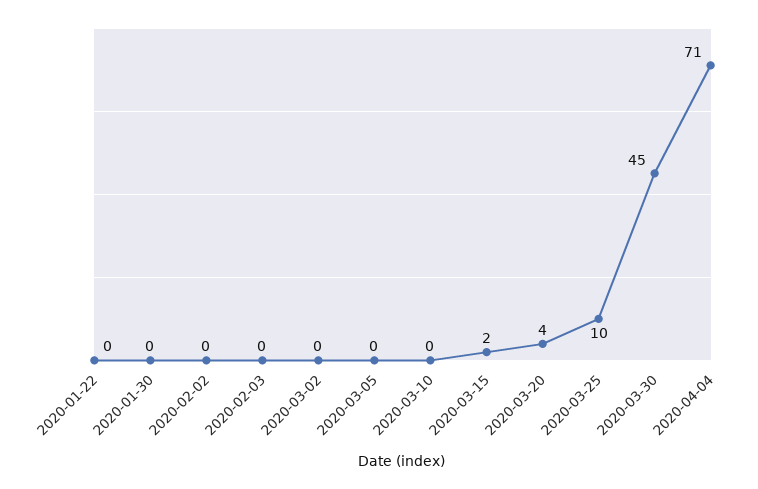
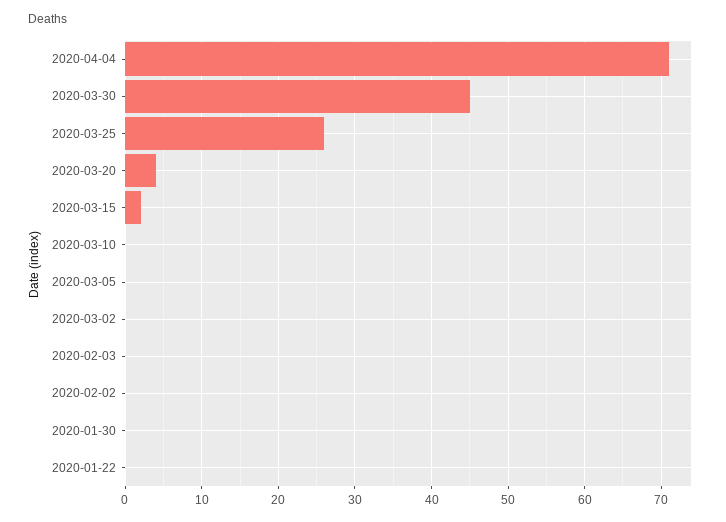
  {
    "2020-01-22": 0,
    "2020-01-30": 0,
    "2020-02-02": 0,
    "2020-02-03": 0,
    "2020-03-02": 0,
    "2020-03-05": 0,
    "2020-03-10": 0,
    "2020-03-15": 2,
    "2020-03-20": 4,
-   "2020-03-25": 10,
+   "2020-03-25": 26,
    "2020-03-30": 45,
    "2020-04-04": 71
  }

